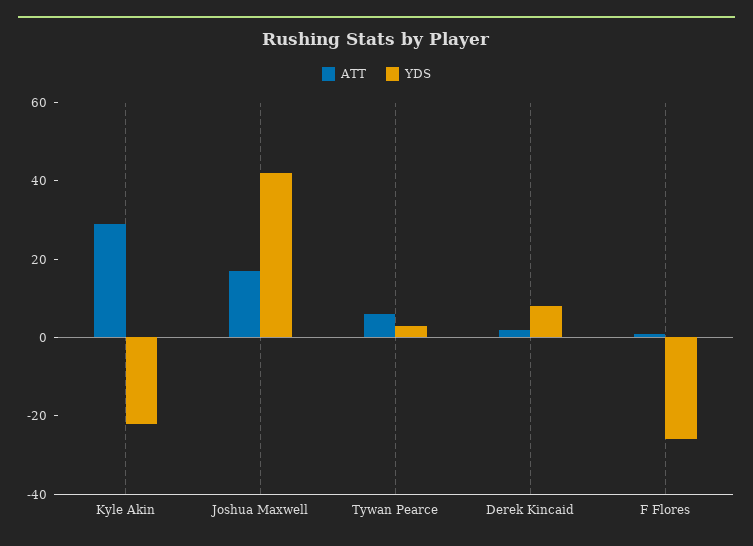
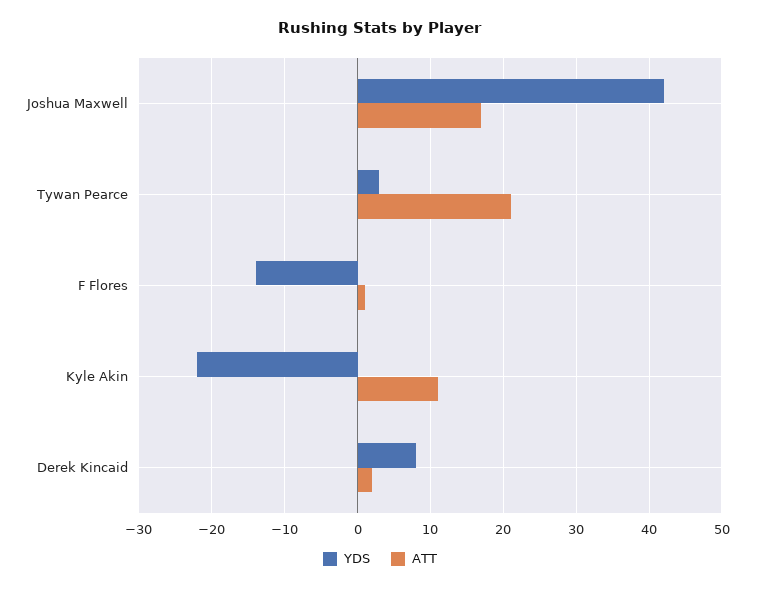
  {
    "ATT": {
-     "Kyle Akin": 30,
+     "Kyle Akin": 11,
      "Joshua Maxwell": 17,
-     "Tywan Pearce": 5,
+     "Tywan Pearce": 21,
      "Derek Kincaid": 2,
      "F Flores": 1
    },
    "YDS": {
      "Kyle Akin": -22,
      "Joshua Maxwell": 42,
      "Tywan Pearce": 3,
      "Derek Kincaid": 8,
-     "F Flores": -25
+     "F Flores": -14
    }
  }

